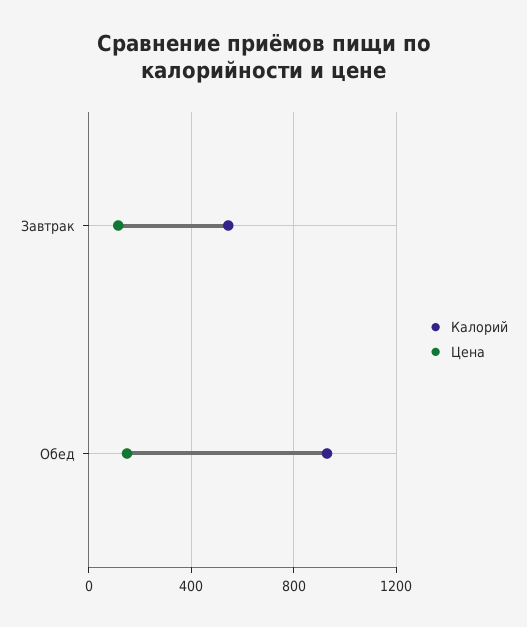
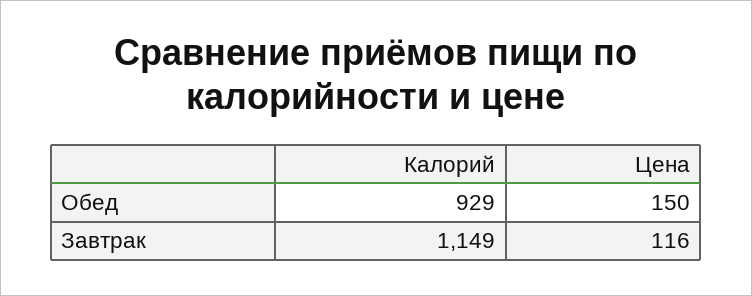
  {
    "Калорий": {
-     "Завтрак": 550,
+     "Завтрак": 1149,
      "Обед": 929
    },
    "Цена": {
      "Завтрак": 116,
      "Обед": 150
    }
  }

